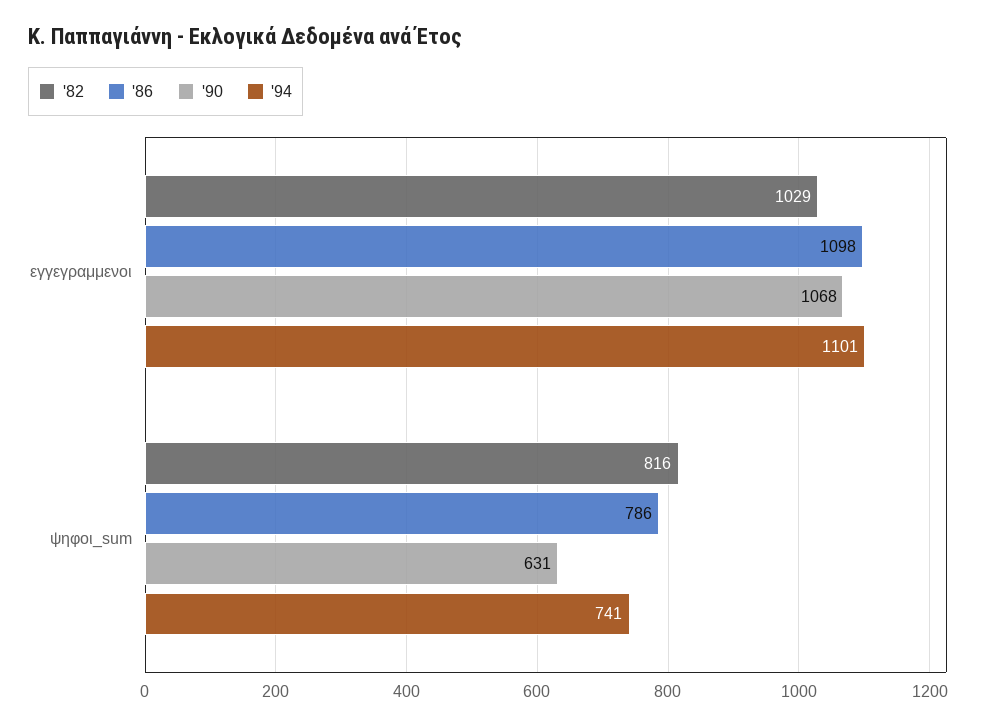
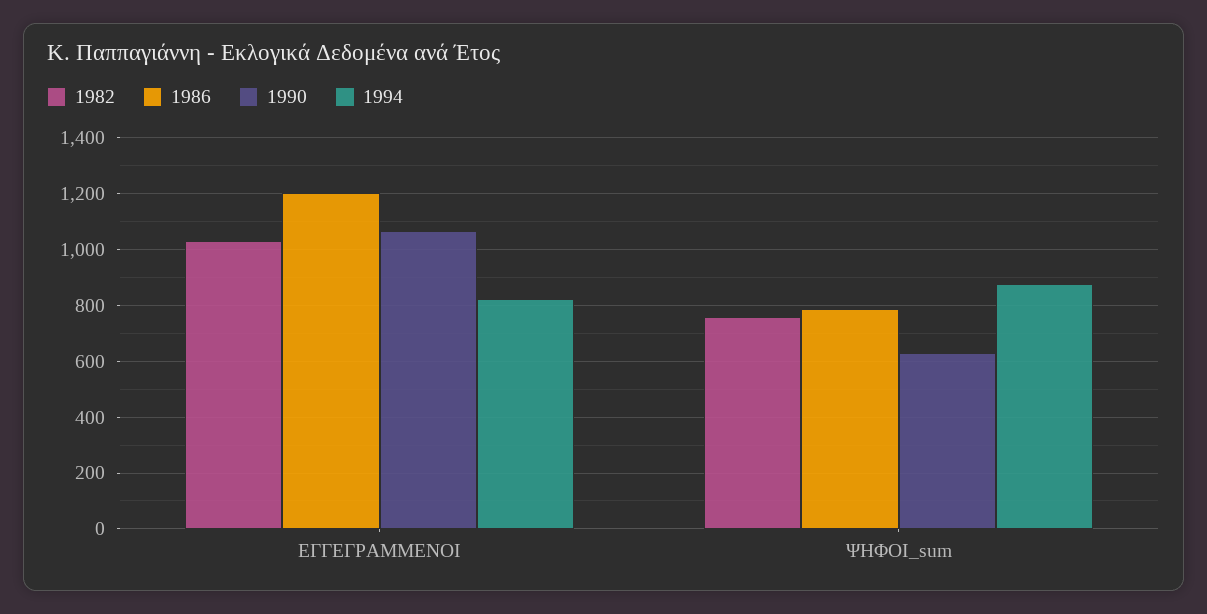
  {
    "'82": {
      "εγγεγραμμενοι": 1029,
-     "ψηφοι_sum": 816
+     "ψηφοι_sum": 750
    },
    "'86": {
-     "εγγεγραμμενοι": 1098,
+     "εγγεγραμμενοι": 1200,
      "ψηφοι_sum": 786
    },
    "'90": {
      "εγγεγραμμενοι": 1068,
      "ψηφοι_sum": 631
    },
    "'94": {
-     "εγγεγραμμενοι": 1101,
+     "εγγεγραμμενοι": 825,
-     "ψηφοι_sum": 741
+     "ψηφοι_sum": 875
    }
  }

